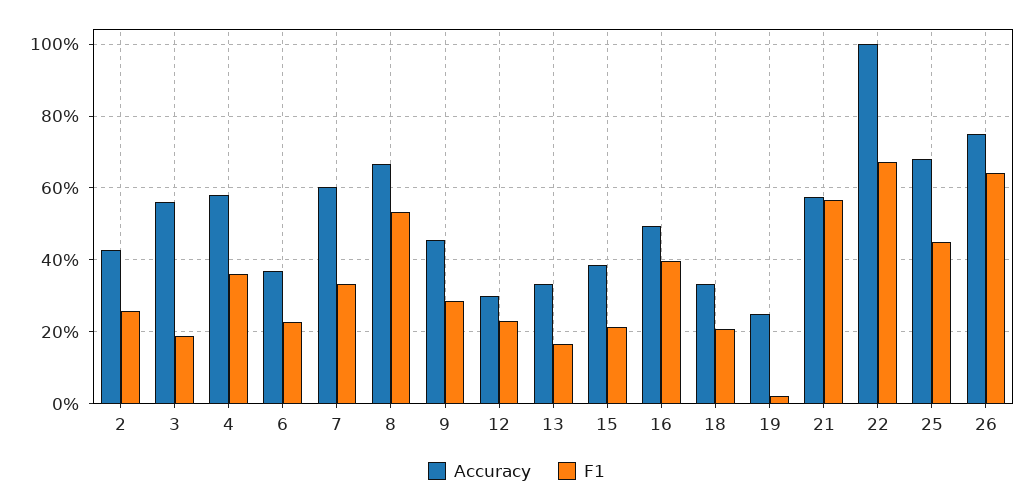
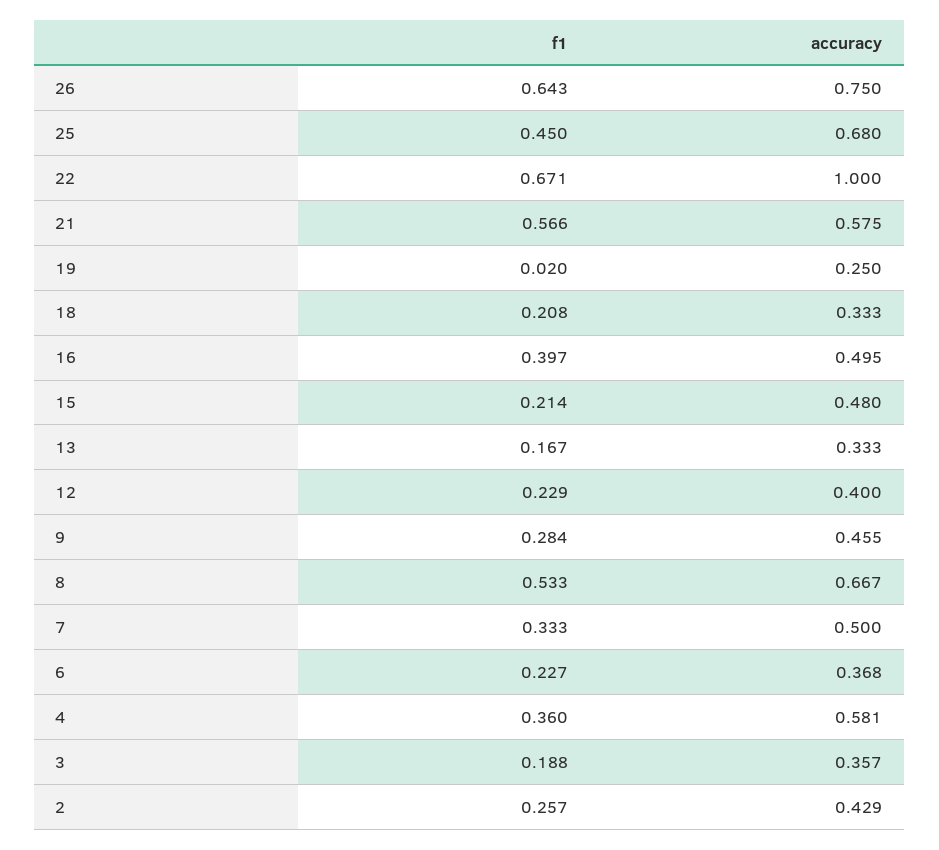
  {
    "Accuracy": {
      "2": 0.429,
-     "3": 0.56,
+     "3": 0.357,
      "4": 0.581,
      "6": 0.368,
-     "7": 0.6,
+     "7": 0.5,
      "8": 0.667,
      "9": 0.455,
-     "12": 0.3,
+     "12": 0.4,
      "13": 0.333,
-     "15": 0.38,
+     "15": 0.48,
      "16": 0.495,
      "18": 0.333,
      "19": 0.25,
      "21": 0.575,
      "22": 1,
      "25": 0.68,
      "26": 0.75
    },
    "F1": {
      "2": 0.257,
      "3": 0.188,
      "4": 0.36,
      "6": 0.227,
      "7": 0.333,
      "8": 0.533,
      "9": 0.284,
      "12": 0.229,
      "13": 0.167,
      "15": 0.214,
      "16": 0.397,
      "18": 0.208,
      "19": 0.02,
      "21": 0.566,
      "22": 0.671,
      "25": 0.45,
      "26": 0.643
    }
  }

